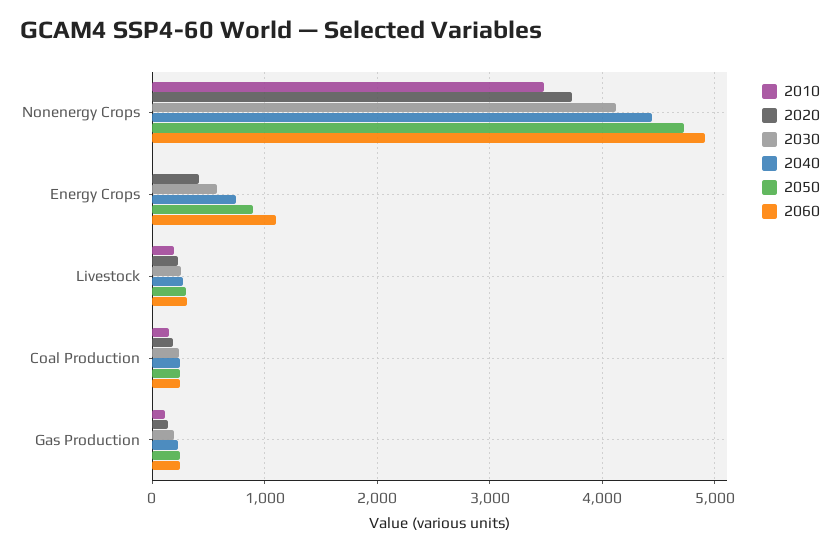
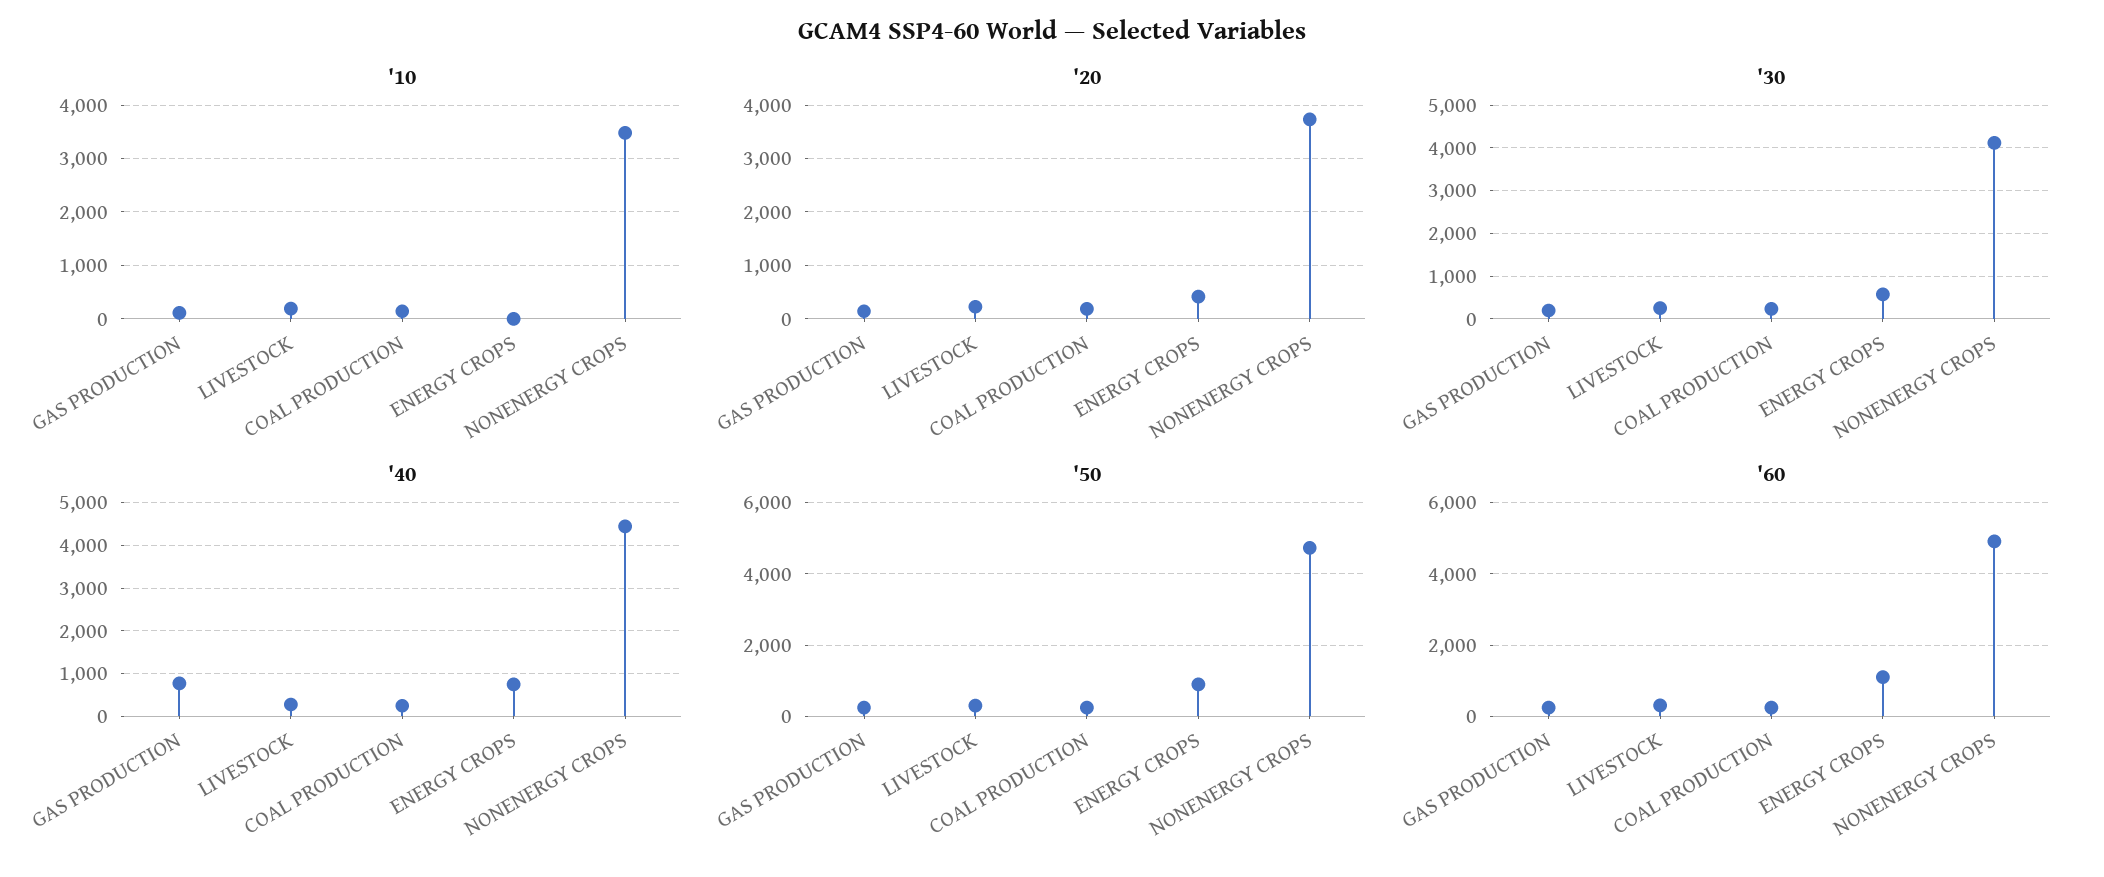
  {
    "2010": {
      "Nonenergy Crops": 3500,
      "Energy Crops": 0,
      "Livestock": 200,
      "Coal Production": 100,
      "Gas Production": 100
    },
    "2020": {
      "Nonenergy Crops": 3700,
      "Energy Crops": 400,
      "Livestock": 200,
      "Coal Production": 200,
      "Gas Production": 100
    },
    "2030": {
      "Nonenergy Crops": 4100,
      "Energy Crops": 600,
      "Livestock": 300,
      "Coal Production": 200,
      "Gas Production": 200
    },
    "2040": {
      "Nonenergy Crops": 4400,
      "Energy Crops": 700,
      "Livestock": 300,
      "Coal Production": 200,
-     "Gas Production": 200
+     "Gas Production": 800
    },
    "2050": {
      "Nonenergy Crops": 4700,
      "Energy Crops": 900,
      "Livestock": 300,
      "Coal Production": 200,
      "Gas Production": 200
    },
    "2060": {
      "Nonenergy Crops": 4900,
      "Energy Crops": 1100,
      "Livestock": 300,
      "Coal Production": 200,
      "Gas Production": 200
    }
  }

